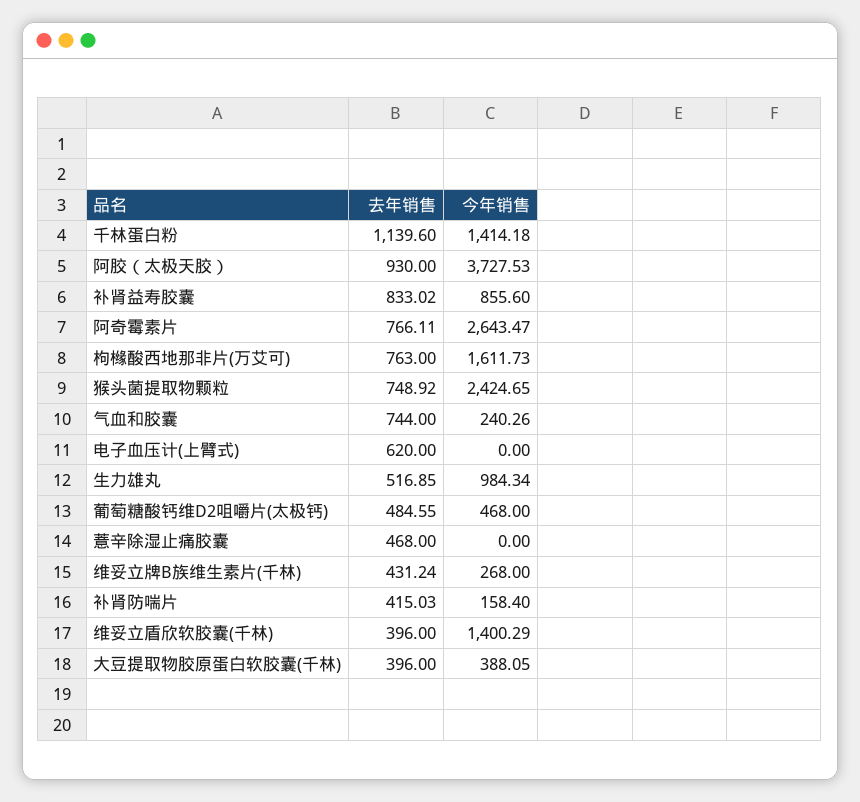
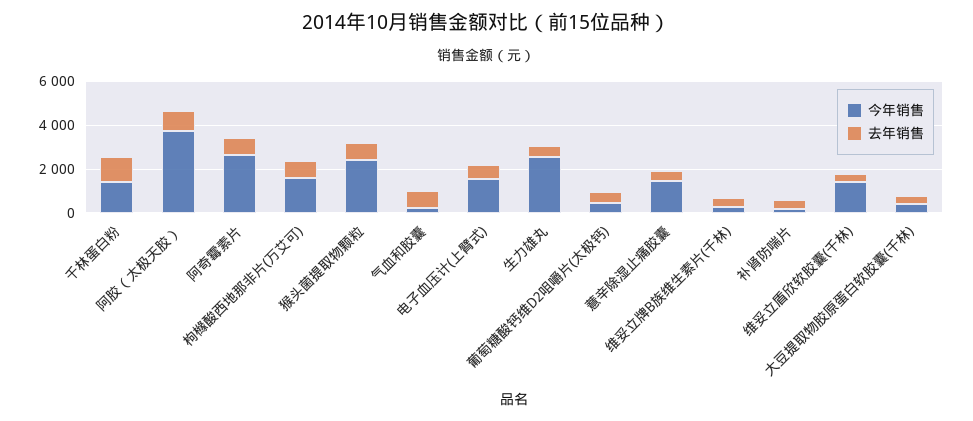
  {
    "去年销售": {
      "千林蛋白粉": 1139.6,
      "阿胶（太极天胶）": 930,
-     "补肾益寿胶囊": 833.02,
      "阿奇霉素片": 766.11,
      "枸橼酸西地那非片(万艾可)": 763,
      "猴头菌提取物颗粒": 748.92,
      "气血和胶囊": 744,
      "电子血压计(上臂式)": 620,
      "生力雄丸": 516.85,
      "葡萄糖酸钙维D2咀嚼片(太极钙)": 484.55,
      "薏辛除湿止痛胶囊": 468,
      "维妥立牌B族维生素片(千林)": 431.24,
      "补肾防喘片": 415.03,
      "维妥立盾欣软胶囊(千林)": 396,
      "大豆提取物胶原蛋白软胶囊(千林)": 396
    },
    "今年销售": {
      "千林蛋白粉": 1414.18,
      "阿胶（太极天胶）": 3727.53,
-     "补肾益寿胶囊": 855.6,
      "阿奇霉素片": 2643.47,
      "枸橼酸西地那非片(万艾可)": 1611.73,
      "猴头菌提取物颗粒": 2424.65,
      "气血和胶囊": 240.26,
-     "电子血压计(上臂式)": 0,
+     "电子血压计(上臂式)": 1500,
-     "生力雄丸": 984.34,
+     "生力雄丸": 2500,
      "葡萄糖酸钙维D2咀嚼片(太极钙)": 468,
-     "薏辛除湿止痛胶囊": 0,
+     "薏辛除湿止痛胶囊": 1500,
      "维妥立牌B族维生素片(千林)": 268,
      "补肾防喘片": 158.4,
      "维妥立盾欣软胶囊(千林)": 1400.29,
      "大豆提取物胶原蛋白软胶囊(千林)": 388.05
    }
  }

